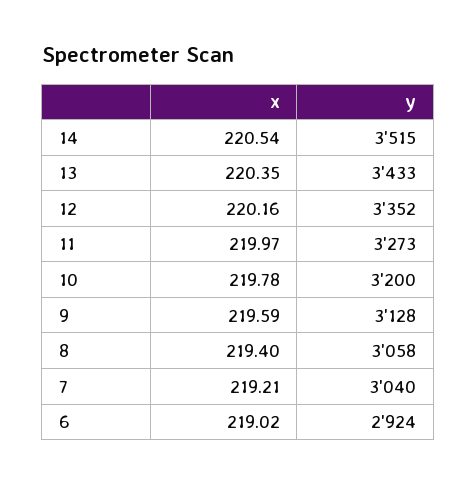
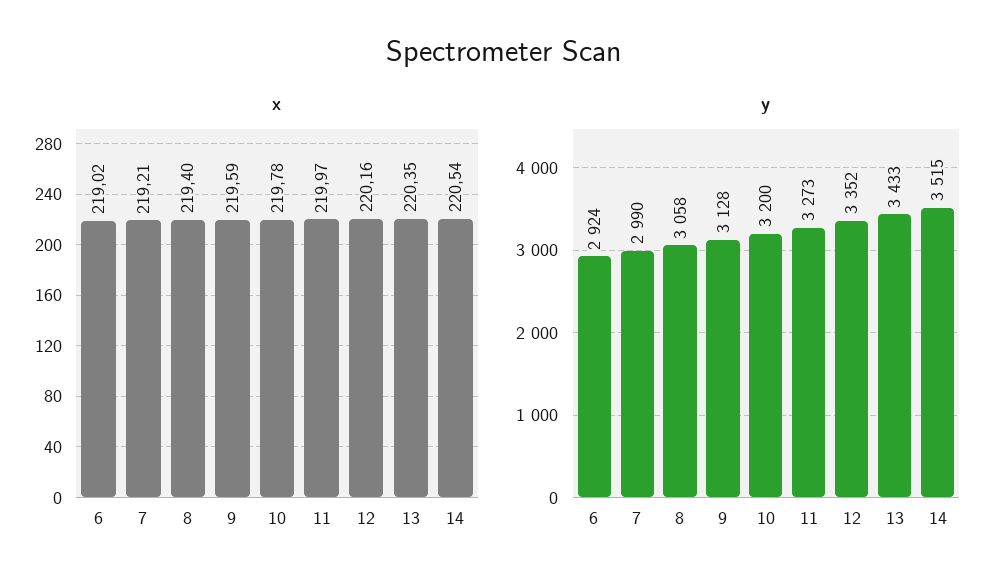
  {
    "x": {
      "14": 220.54,
      "13": 220.35,
      "12": 220.16,
      "11": 219.97,
      "10": 219.78,
      "9": 219.59,
      "8": 219.4,
      "7": 219.21,
      "6": 219.02
    },
    "y": {
      "14": 3515,
      "13": 3433,
      "12": 3352,
      "11": 3273,
      "10": 3200,
      "9": 3128,
      "8": 3058,
-     "7": 3040,
+     "7": 2990,
      "6": 2924
    }
  }

